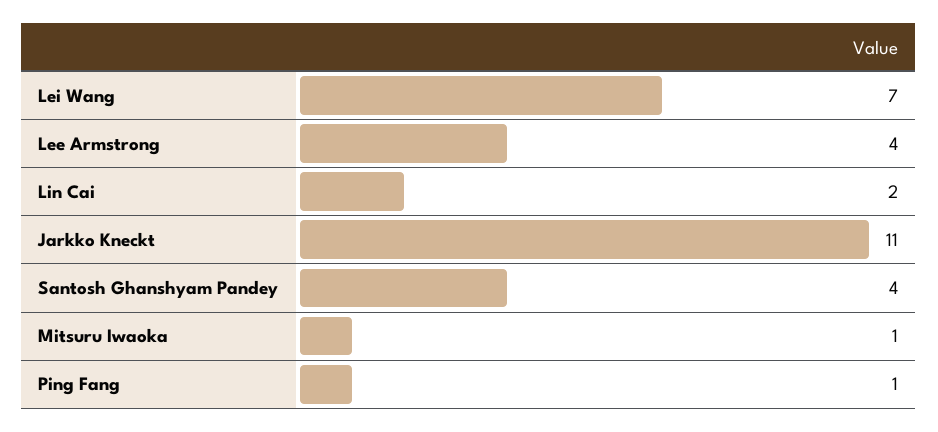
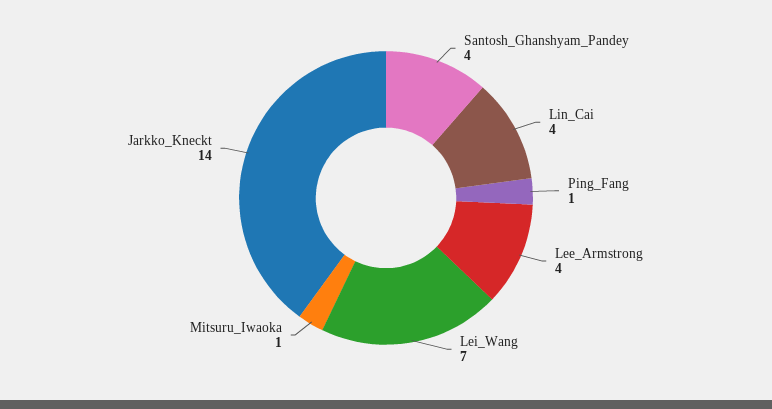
  {
    "Lei Wang": 7,
    "Lee Armstrong": 4,
-   "Lin Cai": 2,
+   "Lin Cai": 4,
-   "Jarkko Kneckt": 11,
+   "Jarkko Kneckt": 14,
    "Santosh Ghanshyam Pandey": 4,
    "Mitsuru Iwaoka": 1,
    "Ping Fang": 1
  }

